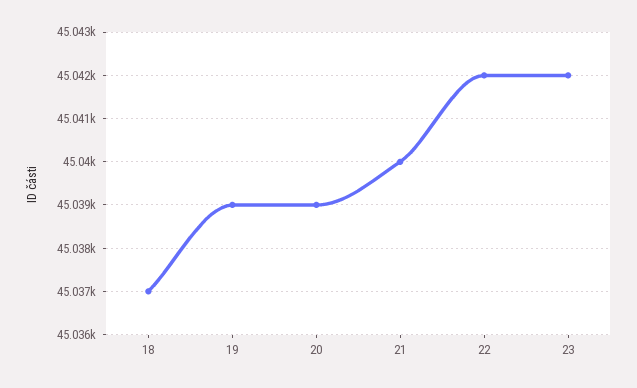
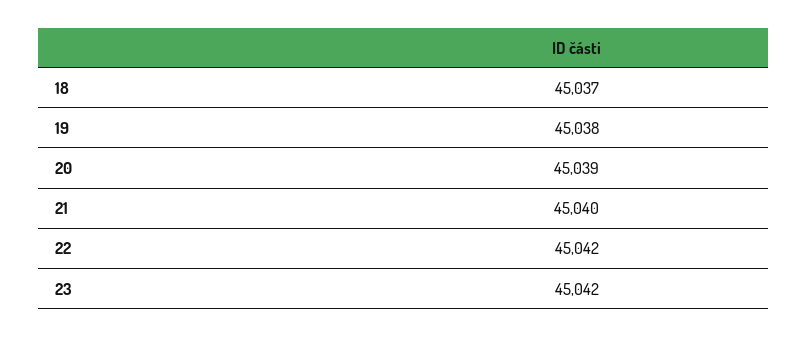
  {
    "18": 45037,
-   "19": 45039,
+   "19": 45038,
    "20": 45039,
    "21": 45040,
    "22": 45042,
    "23": 45042
  }

